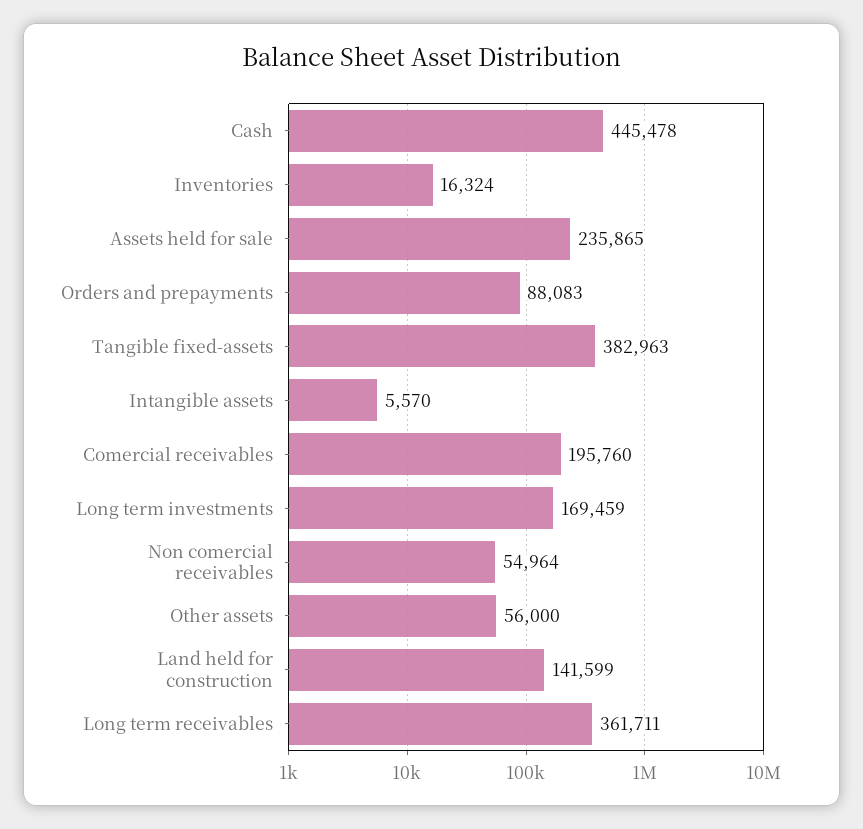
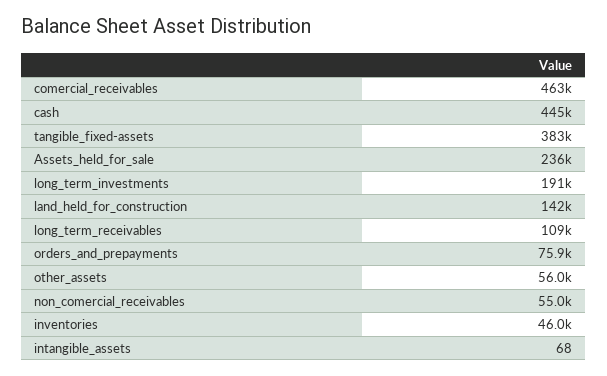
  {
    "Cash": 445478,
-   "Inventories": 16324,
+   "Inventories": 46000,
    "Assets held for sale": 235865,
-   "Orders and prepayments": 88083,
+   "Orders and prepayments": 75900,
    "Tangible fixed-assets": 382963,
-   "Intangible assets": 5570,
+   "Intangible assets": 68,
-   "Comercial receivables": 195760,
+   "Comercial receivables": 463000,
-   "Long term investments": 169459,
+   "Long term investments": 191000,
    "Non comercial receivables": 54964,
    "Other assets": 56000,
    "Land held for construction": 141599,
-   "Long term receivables": 361711
+   "Long term receivables": 109000
  }

